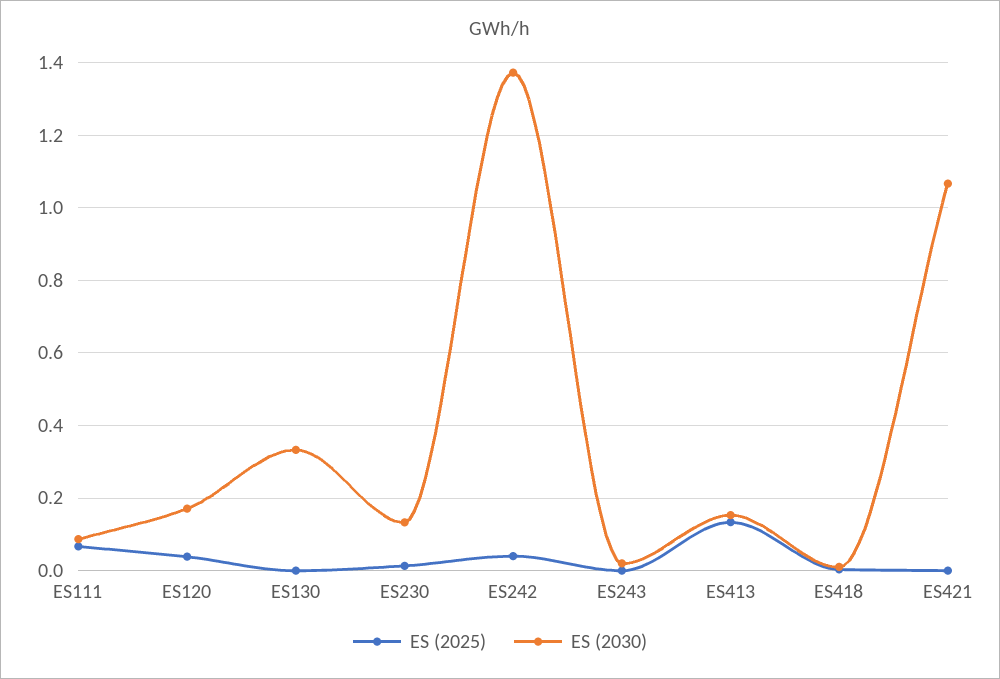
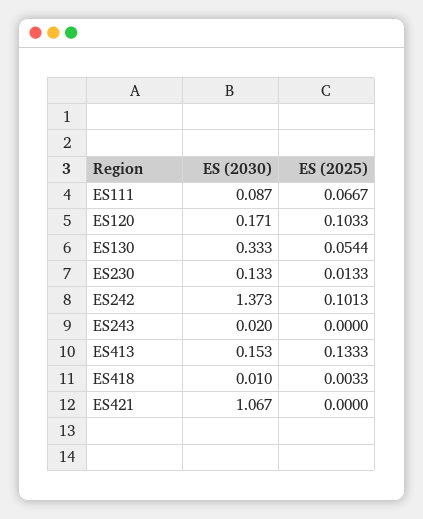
  {
    "ES (2025)": {
      "ES111": 0.0667,
-     "ES120": 0.04,
+     "ES120": 0.1033,
-     "ES130": 0,
+     "ES130": 0.0544,
      "ES230": 0.0133,
-     "ES242": 0.04,
+     "ES242": 0.1013,
      "ES243": 0,
      "ES413": 0.1333,
      "ES418": 0.0033,
      "ES421": 0
    },
    "ES (2030)": {
      "ES111": 0.087,
      "ES120": 0.171,
      "ES130": 0.333,
      "ES230": 0.133,
      "ES242": 1.373,
      "ES243": 0.02,
      "ES413": 0.153,
      "ES418": 0.01,
      "ES421": 1.067
    }
  }

